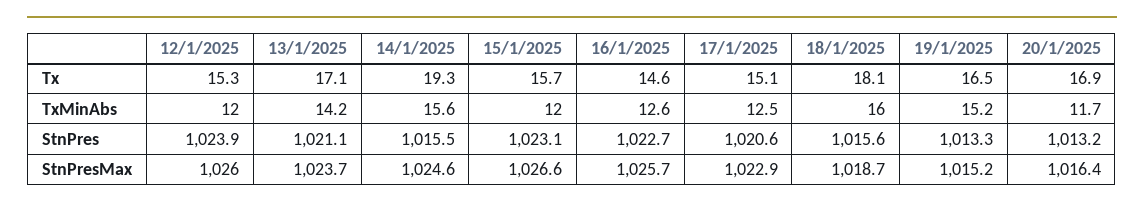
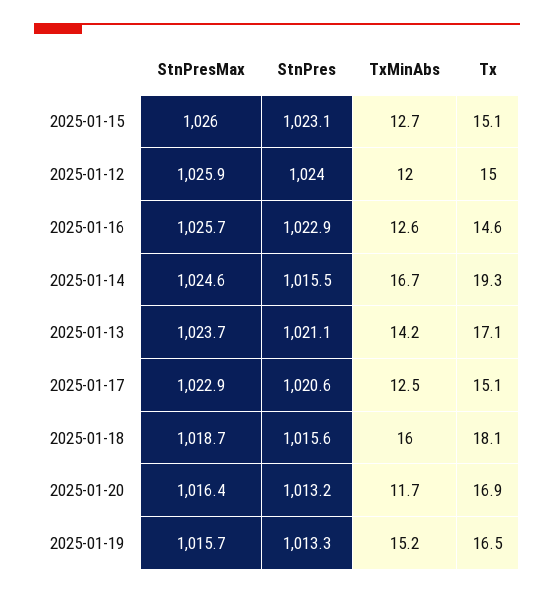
  {
    "12/1/2025": {
-     "Tx": 15.3,
+     "Tx": 15,
      "TxMinAbs": 12,
-     "StnPres": 1023.9,
+     "StnPres": 1024,
-     "StnPresMax": 1026
+     "StnPresMax": 1025.9
    },
    "13/1/2025": {
      "Tx": 17.1,
      "TxMinAbs": 14.2,
      "StnPres": 1021.1,
      "StnPresMax": 1023.7
    },
    "14/1/2025": {
      "Tx": 19.3,
-     "TxMinAbs": 15.6,
+     "TxMinAbs": 16.7,
      "StnPres": 1015.5,
      "StnPresMax": 1024.6
    },
    "15/1/2025": {
-     "Tx": 15.7,
+     "Tx": 15.1,
-     "TxMinAbs": 12,
+     "TxMinAbs": 12.7,
      "StnPres": 1023.1,
-     "StnPresMax": 1026.6
+     "StnPresMax": 1026
    },
    "16/1/2025": {
      "Tx": 14.6,
      "TxMinAbs": 12.6,
-     "StnPres": 1022.7,
+     "StnPres": 1022.9,
      "StnPresMax": 1025.7
    },
    "17/1/2025": {
      "Tx": 15.1,
      "TxMinAbs": 12.5,
      "StnPres": 1020.6,
      "StnPresMax": 1022.9
    },
    "18/1/2025": {
      "Tx": 18.1,
      "TxMinAbs": 16,
      "StnPres": 1015.6,
      "StnPresMax": 1018.7
    },
    "19/1/2025": {
      "Tx": 16.5,
      "TxMinAbs": 15.2,
      "StnPres": 1013.3,
-     "StnPresMax": 1015.2
+     "StnPresMax": 1015.7
    },
    "20/1/2025": {
      "Tx": 16.9,
      "TxMinAbs": 11.7,
      "StnPres": 1013.2,
      "StnPresMax": 1016.4
    }
  }

